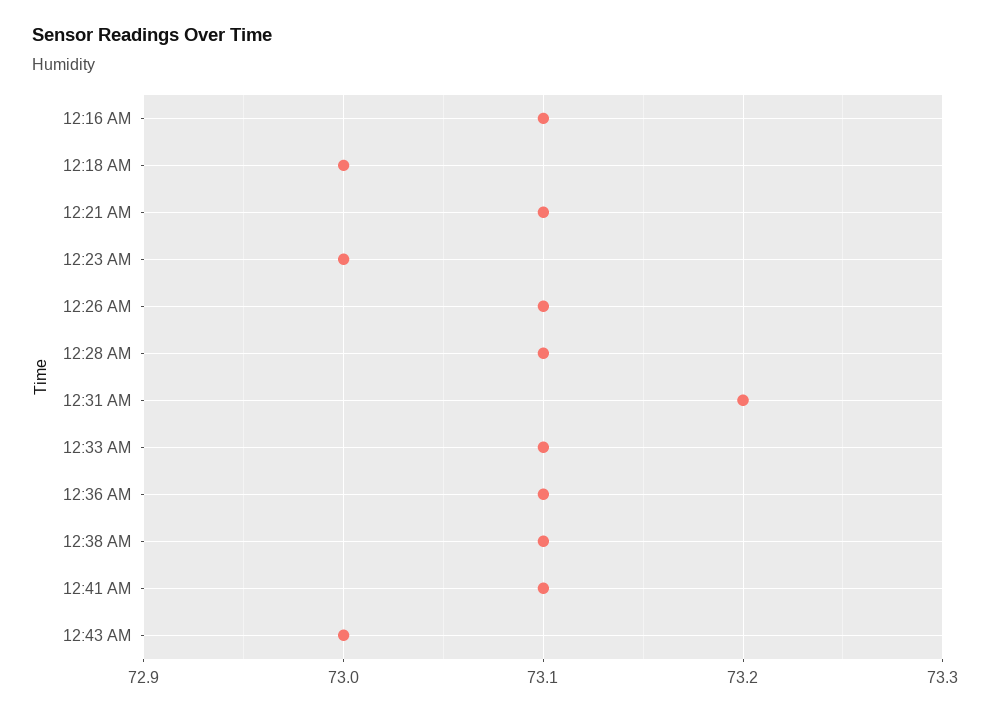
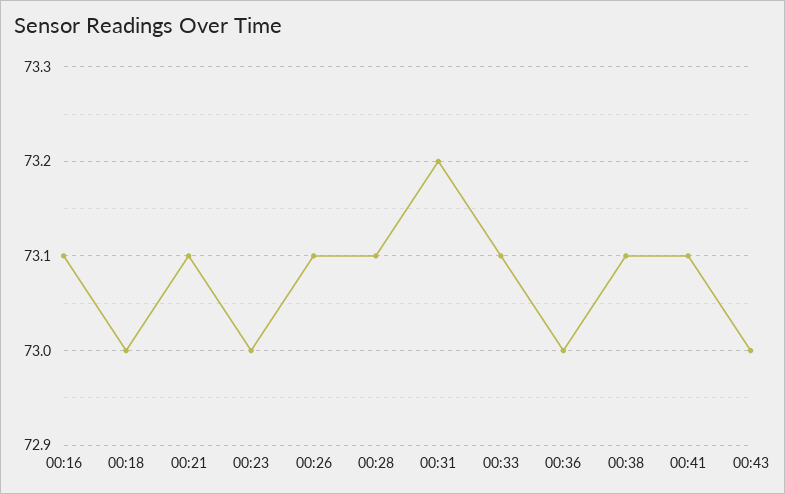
  {
    "12:16 AM": 73.1,
    "12:18 AM": 73,
    "12:21 AM": 73.1,
    "12:23 AM": 73,
    "12:26 AM": 73.1,
    "12:28 AM": 73.1,
    "12:31 AM": 73.2,
    "12:33 AM": 73.1,
-   "12:36 AM": 73.1,
+   "12:36 AM": 73,
    "12:38 AM": 73.1,
    "12:41 AM": 73.1,
    "12:43 AM": 73
  }

